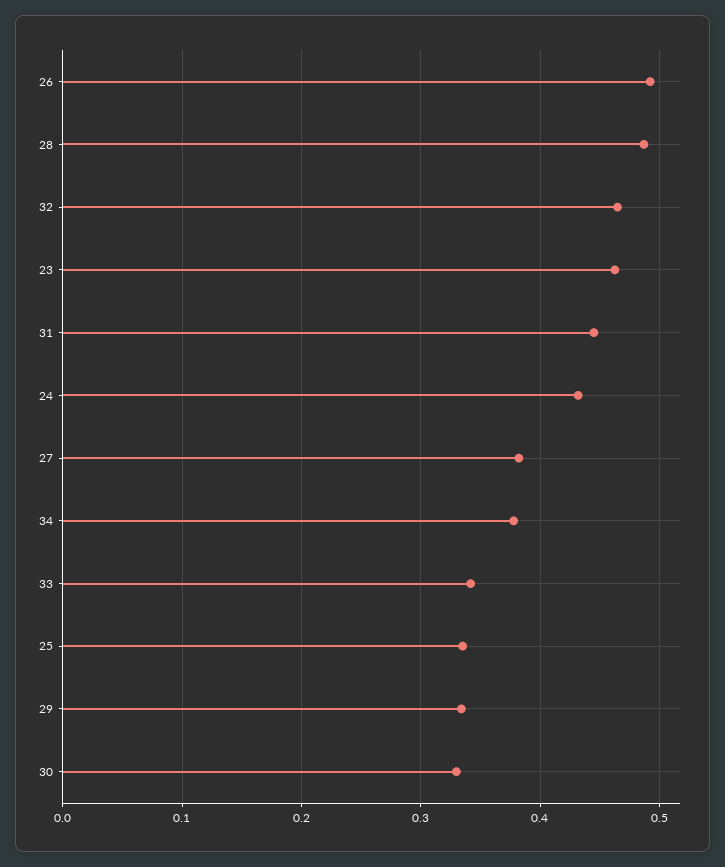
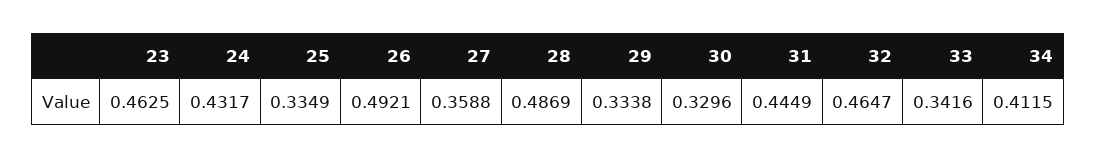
  {
    "26": 0.4921,
    "28": 0.4869,
    "32": 0.4647,
    "23": 0.4625,
    "31": 0.4449,
    "24": 0.4317,
-   "27": 0.38,
+   "27": 0.3588,
-   "34": 0.38,
+   "34": 0.4115,
    "33": 0.3416,
    "25": 0.3349,
    "29": 0.3338,
    "30": 0.3296
  }

